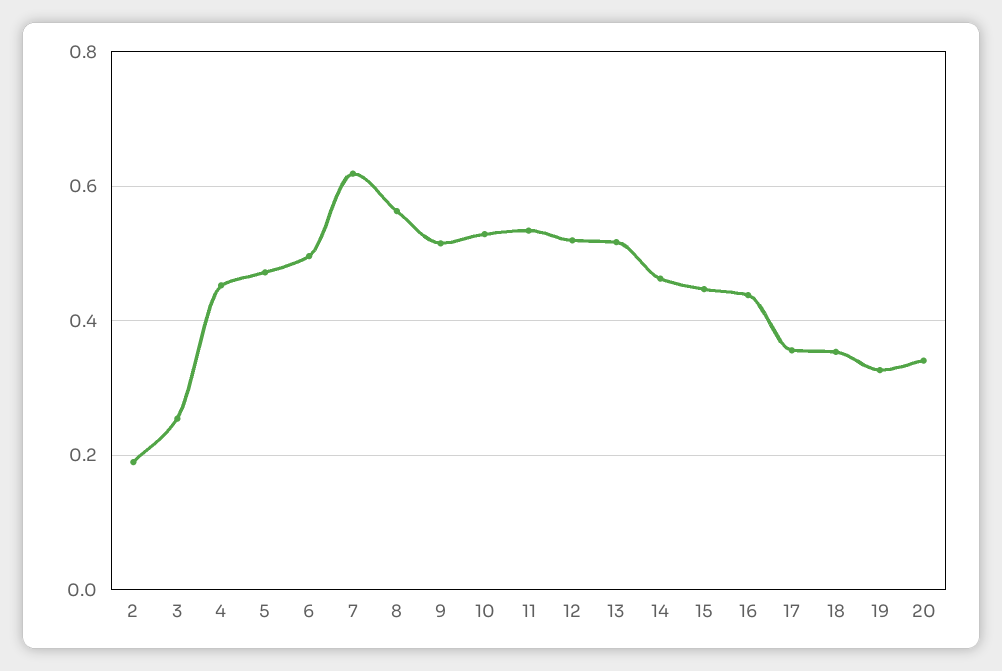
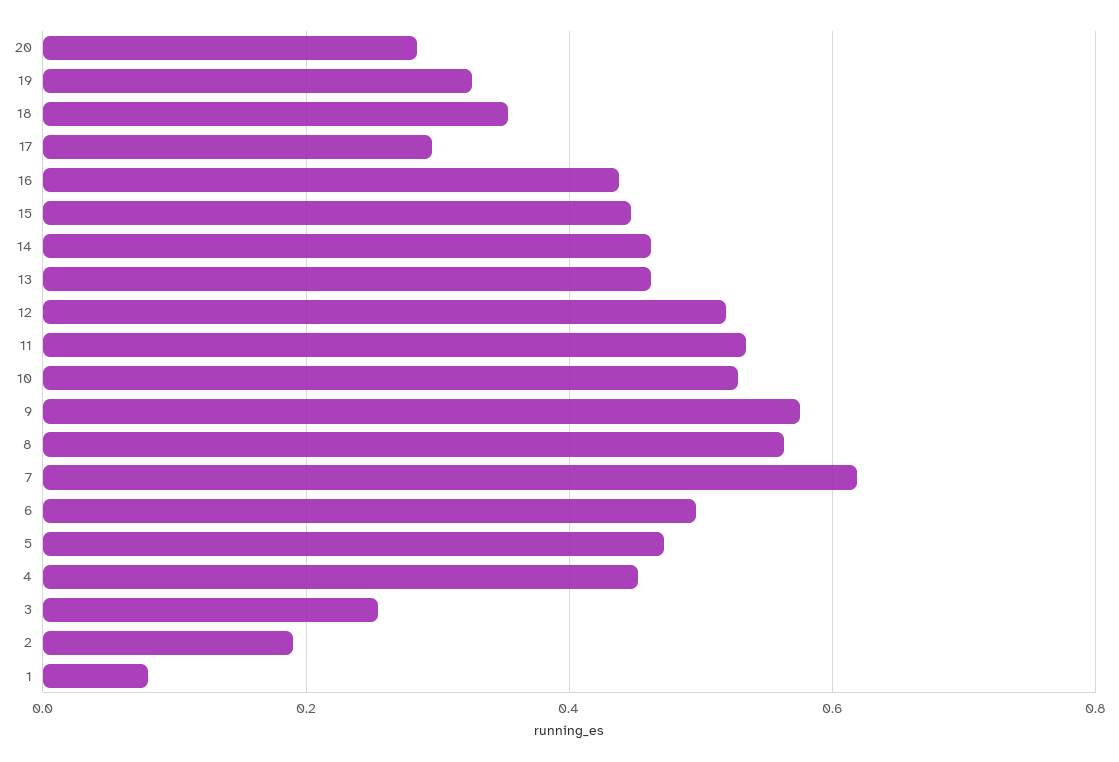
  {
    "2": 0.18,
    "3": 0.26,
    "4": 0.46,
    "5": 0.48,
    "6": 0.5,
    "7": 0.62,
    "8": 0.56,
-   "9": 0.52,
+   "9": 0.58,
    "10": 0.52,
    "11": 0.54,
    "12": 0.52,
-   "13": 0.52,
+   "13": 0.46,
    "14": 0.46,
    "15": 0.44,
    "16": 0.44,
-   "17": 0.36,
+   "17": 0.3,
    "18": 0.36,
    "19": 0.32,
-   "20": 0.34
+   "20": 0.28,
+   "1": 0.08
  }

